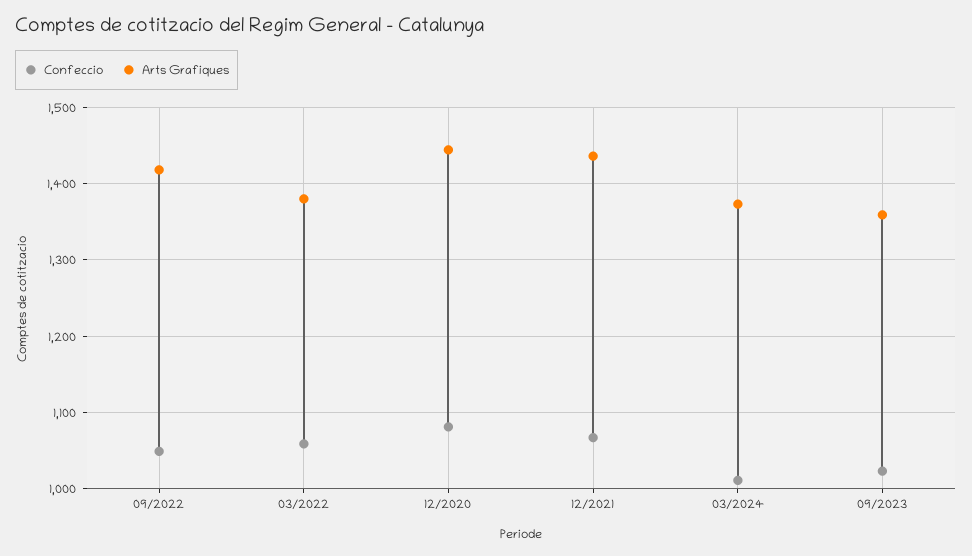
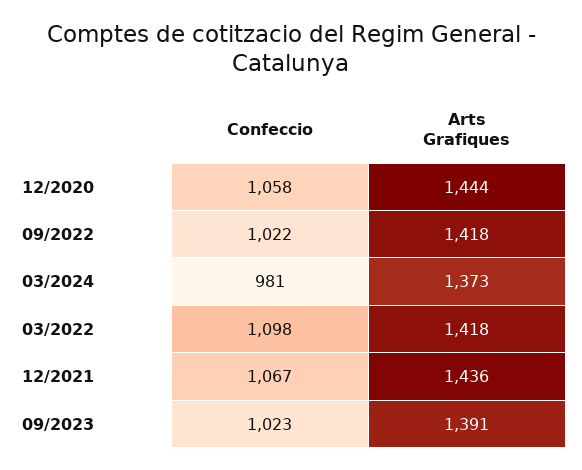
  {
    "Confeccio": {
-     "09/2022": 1050,
+     "09/2022": 1022,
-     "03/2022": 1060,
+     "03/2022": 1098,
-     "12/2020": 1080,
+     "12/2020": 1058,
      "12/2021": 1067,
-     "03/2024": 1010,
+     "03/2024": 981,
      "09/2023": 1023
    },
    "Arts Grafiques": {
      "09/2022": 1418,
-     "03/2022": 1380,
+     "03/2022": 1418,
      "12/2020": 1444,
      "12/2021": 1436,
      "03/2024": 1373,
-     "09/2023": 1360
+     "09/2023": 1391
    }
  }

